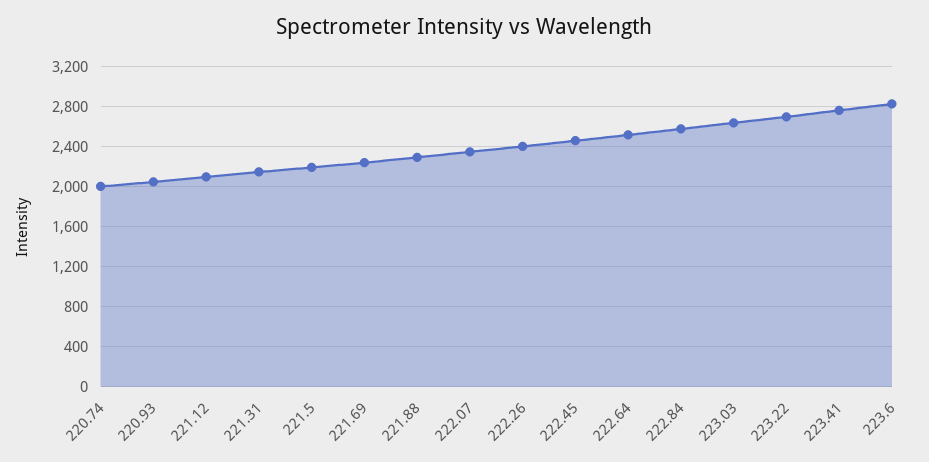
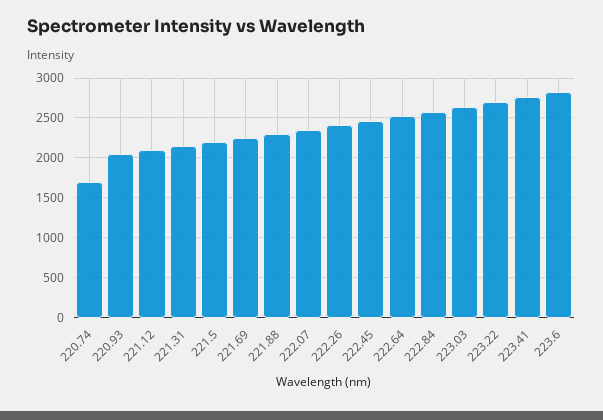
  {
-   "220.74": 2000,
+   "220.74": 1700,
    "220.93": 2100,
    "221.12": 2100,
    "221.31": 2200,
    "221.5": 2200,
    "221.69": 2200,
    "221.88": 2300,
    "222.07": 2400,
    "222.26": 2400,
    "222.45": 2500,
    "222.64": 2500,
    "222.84": 2600,
    "223.03": 2600,
    "223.22": 2700,
    "223.41": 2800,
    "223.6": 2800
  }

